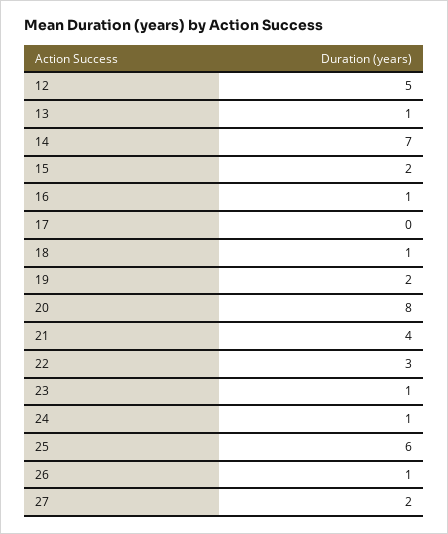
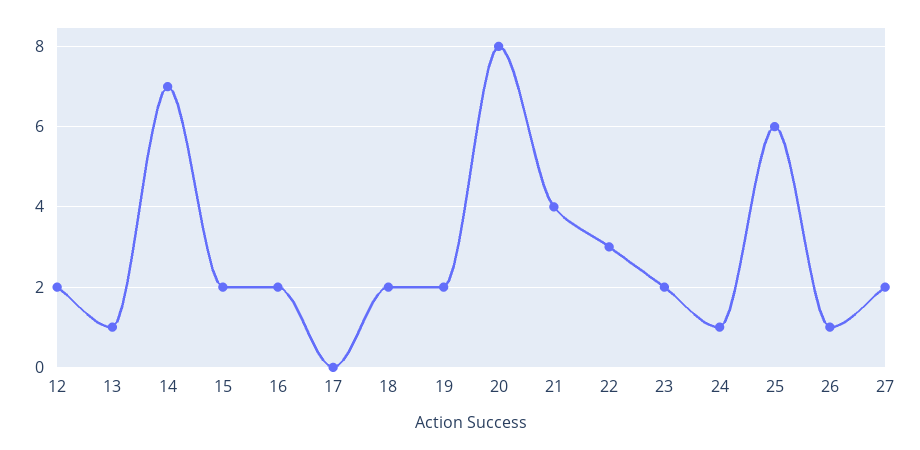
  {
-   "12": 5,
+   "12": 2,
    "13": 1,
    "14": 7,
    "15": 2,
-   "16": 1,
+   "16": 2,
    "17": 0,
-   "18": 1,
+   "18": 2,
    "19": 2,
    "20": 8,
    "21": 4,
    "22": 3,
-   "23": 1,
+   "23": 2,
    "24": 1,
    "25": 6,
    "26": 1,
    "27": 2
  }

